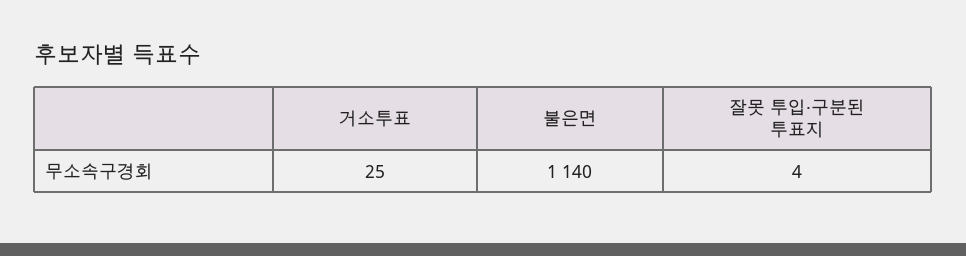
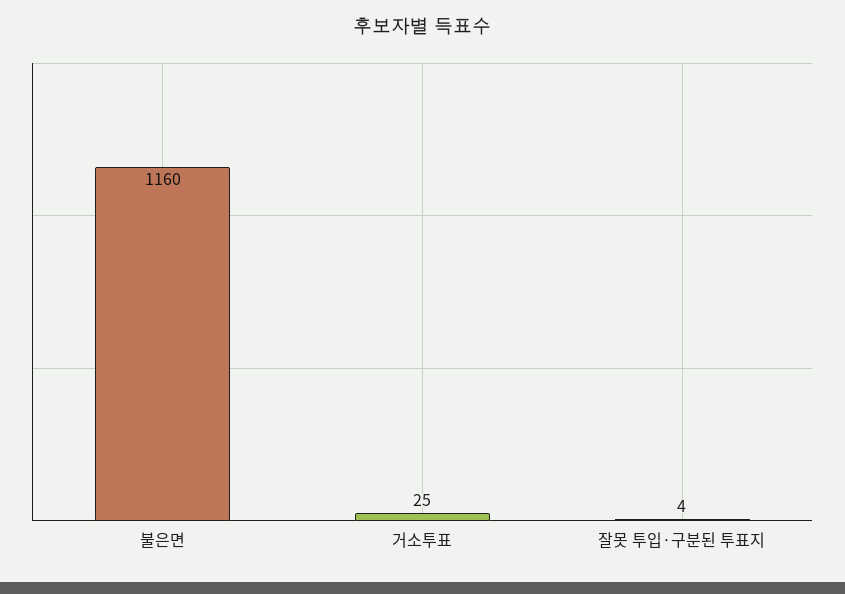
  {
    "거소투표": 25,
-   "불은면": 1140,
+   "불은면": 1160,
    "잘못 투입·구분된 투표지": 4
  }

